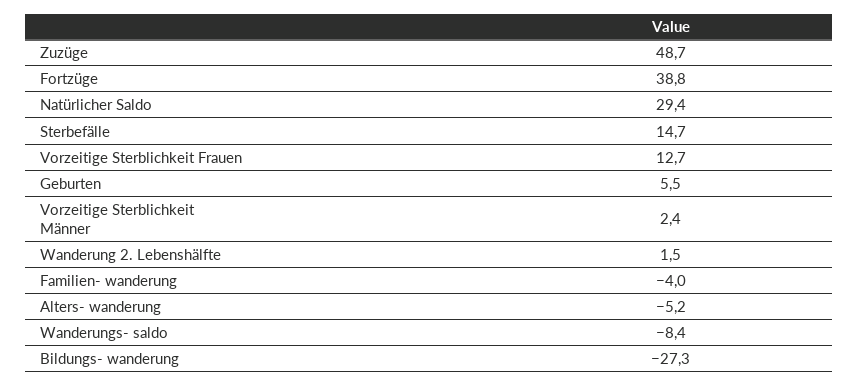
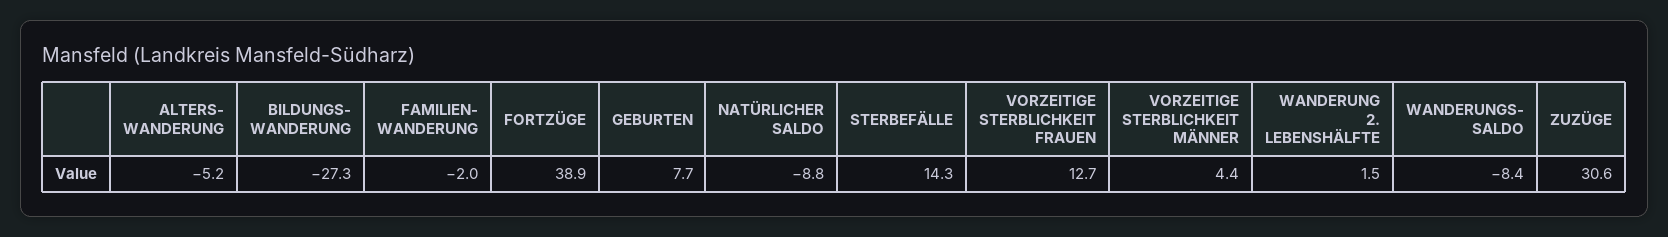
  {
-   "Zuzüge": 48.7,
+   "Zuzüge": 30.6,
-   "Fortzüge": 38.8,
+   "Fortzüge": 38.9,
-   "Natürlicher Saldo": 29.4,
+   "Natürlicher Saldo": -8.8,
-   "Sterbefälle": 14.7,
+   "Sterbefälle": 14.3,
    "Vorzeitige Sterblichkeit Frauen": 12.7,
-   "Geburten": 5.5,
+   "Geburten": 7.7,
-   "Vorzeitige Sterblichkeit Männer": 2.4,
+   "Vorzeitige Sterblichkeit Männer": 4.4,
    "Wanderung 2. Lebenshälfte": 1.5,
-   "Familien- wanderung": -4,
+   "Familien- wanderung": -2,
    "Alters- wanderung": -5.2,
    "Wanderungs- saldo": -8.4,
    "Bildungs- wanderung": -27.3
  }

